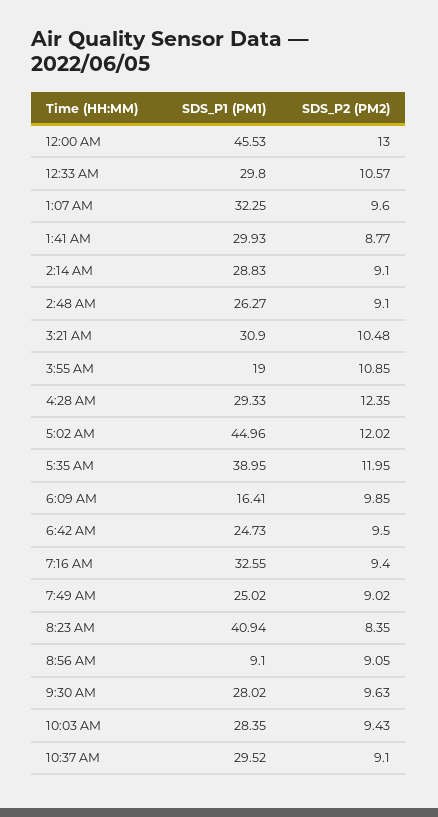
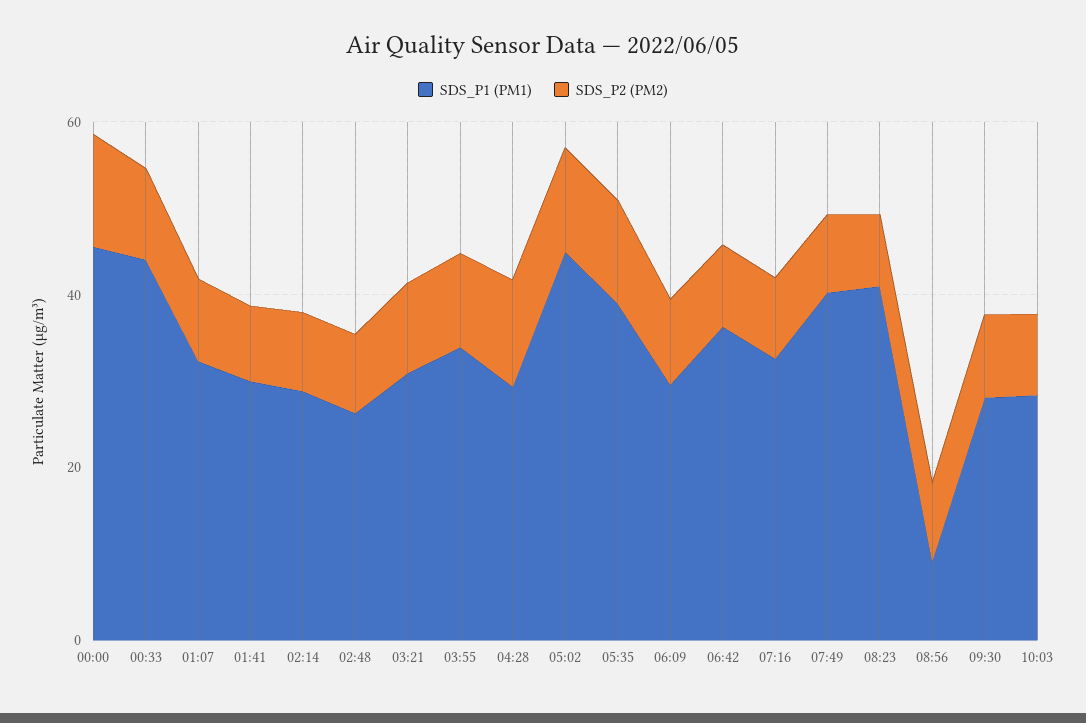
  {
    "SDS_P1 (PM1)": {
      "12:00 AM": 45.53,
-     "12:33 AM": 29.8,
+     "12:33 AM": 45,
      "1:07 AM": 32.25,
      "1:41 AM": 29.93,
      "2:14 AM": 28.83,
      "2:48 AM": 26.27,
      "3:21 AM": 30.9,
-     "3:55 AM": 19,
+     "3:55 AM": 35,
      "4:28 AM": 29.33,
      "5:02 AM": 44.96,
      "5:35 AM": 38.95,
-     "6:09 AM": 16.41,
+     "6:09 AM": 30,
-     "6:42 AM": 24.73,
+     "6:42 AM": 35,
      "7:16 AM": 32.55,
-     "7:49 AM": 25.02,
+     "7:49 AM": 40,
      "8:23 AM": 40.94,
      "8:56 AM": 9.1,
      "9:30 AM": 28.02,
-     "10:03 AM": 28.35,
+     "10:03 AM": 28.35
-     "10:37 AM": 29.52
    },
    "SDS_P2 (PM2)": {
      "12:00 AM": 13,
      "12:33 AM": 10.57,
      "1:07 AM": 9.6,
      "1:41 AM": 8.77,
      "2:14 AM": 9.1,
      "2:48 AM": 9.1,
      "3:21 AM": 10.48,
      "3:55 AM": 10.85,
      "4:28 AM": 12.35,
      "5:02 AM": 12.02,
      "5:35 AM": 11.95,
      "6:09 AM": 9.85,
      "6:42 AM": 9.5,
      "7:16 AM": 9.4,
      "7:49 AM": 9.02,
      "8:23 AM": 8.35,
      "8:56 AM": 9.05,
      "9:30 AM": 9.63,
-     "10:03 AM": 9.43,
+     "10:03 AM": 9.43
-     "10:37 AM": 9.1
    }
  }

